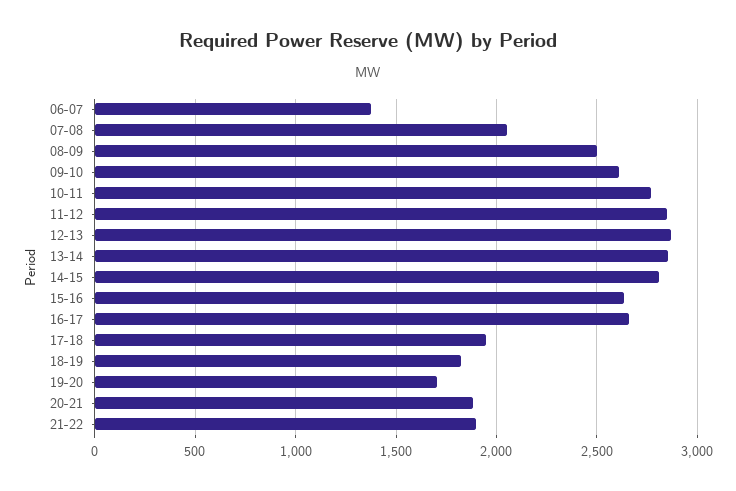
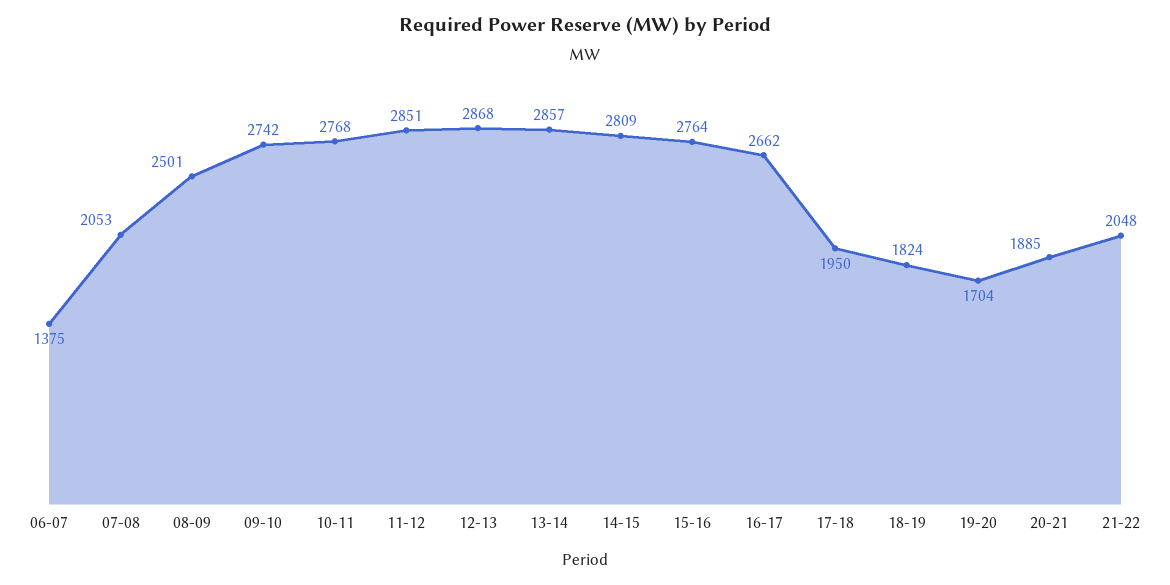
  {
    "06-07": 1375,
    "07-08": 2053,
    "08-09": 2501,
-   "09-10": 2600,
+   "09-10": 2742,
    "10-11": 2768,
    "11-12": 2851,
    "12-13": 2868,
    "13-14": 2857,
    "14-15": 2809,
-   "15-16": 2650,
+   "15-16": 2764,
    "16-17": 2662,
    "17-18": 1950,
    "18-19": 1824,
    "19-20": 1704,
    "20-21": 1885,
-   "21-22": 1900
+   "21-22": 2048
  }

